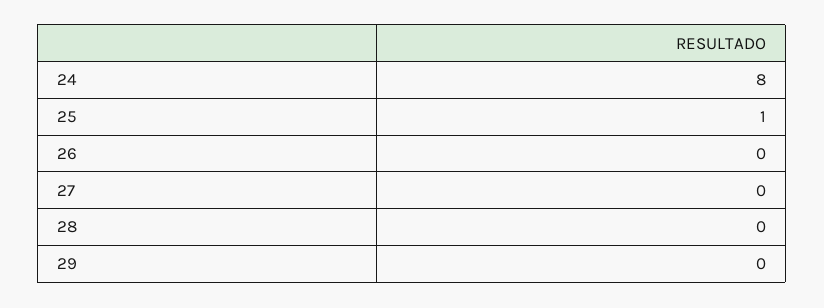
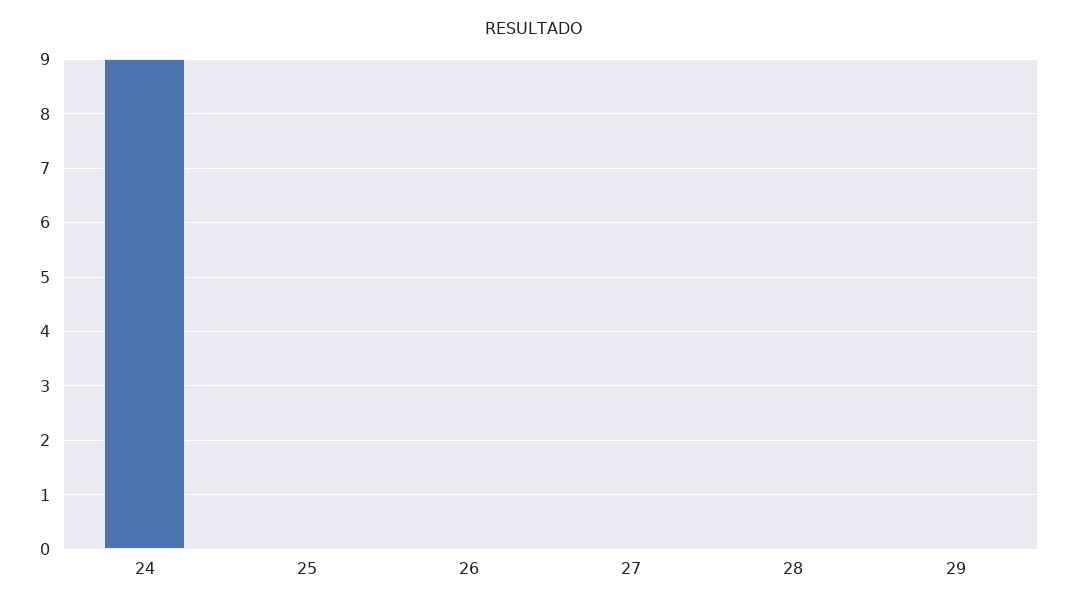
  {
-   "24": 8,
+   "24": 9,
-   "25": 1,
+   "25": 0,
    "26": 0,
    "27": 0,
    "28": 0,
    "29": 0
  }

